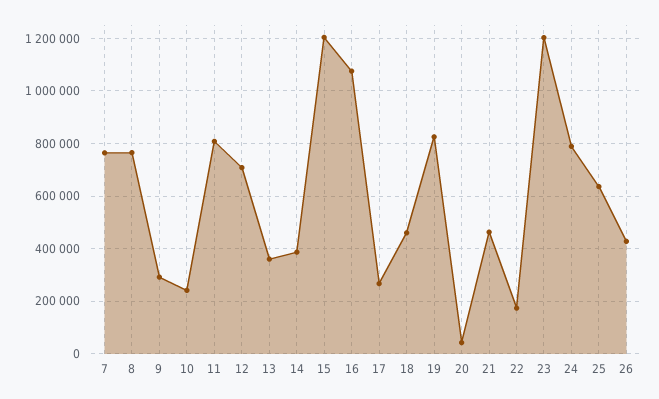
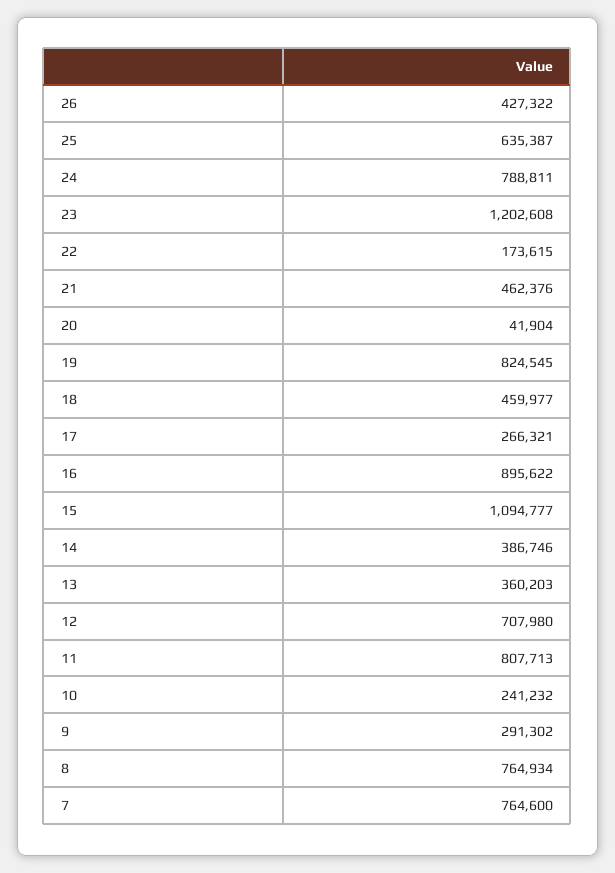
  {
    "7": 764600,
    "8": 764934,
    "9": 291302,
    "10": 241232,
    "11": 807713,
    "12": 707980,
    "13": 360203,
    "14": 386746,
-   "15": 1200000,
+   "15": 1094777,
-   "16": 1075000,
+   "16": 895622,
    "17": 266321,
    "18": 459977,
    "19": 824545,
    "20": 41904,
    "21": 462376,
    "22": 173615,
    "23": 1202608,
    "24": 788811,
    "25": 635387,
    "26": 427322
  }

